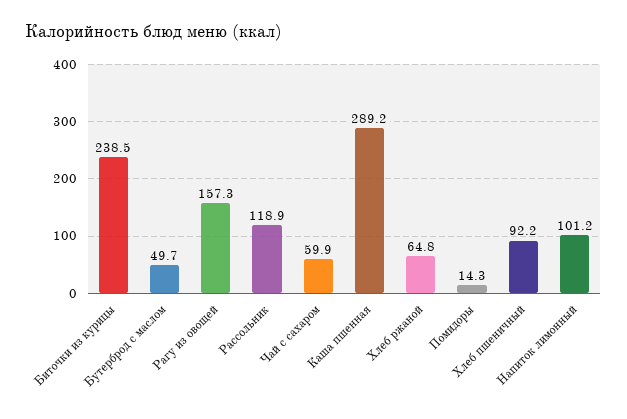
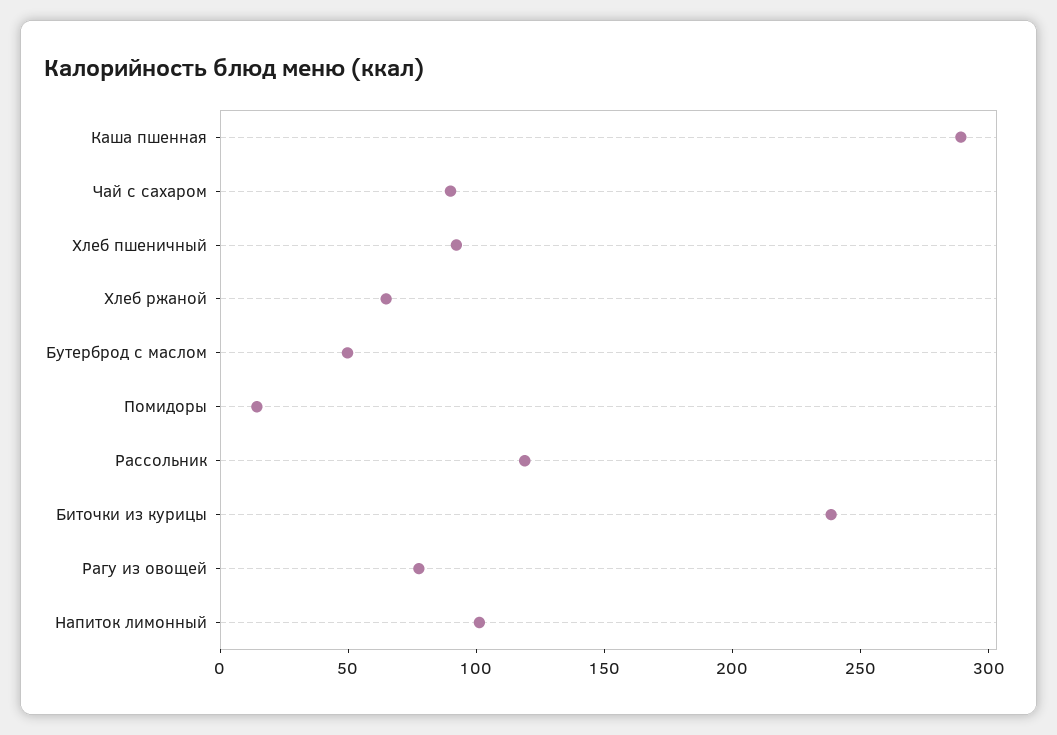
  {
    "Биточки из курицы": 238.5,
    "Бутерброд с маслом": 49.7,
-   "Рагу из овощей": 157.3,
+   "Рагу из овощей": 80,
    "Рассольник": 118.9,
-   "Чай с сахаром": 59.9,
+   "Чай с сахаром": 90,
    "Каша пшенная": 289.2,
    "Хлеб ржаной": 64.8,
    "Помидоры": 14.3,
    "Хлеб пшеничный": 92.2,
    "Напиток лимонный": 101.2
  }

